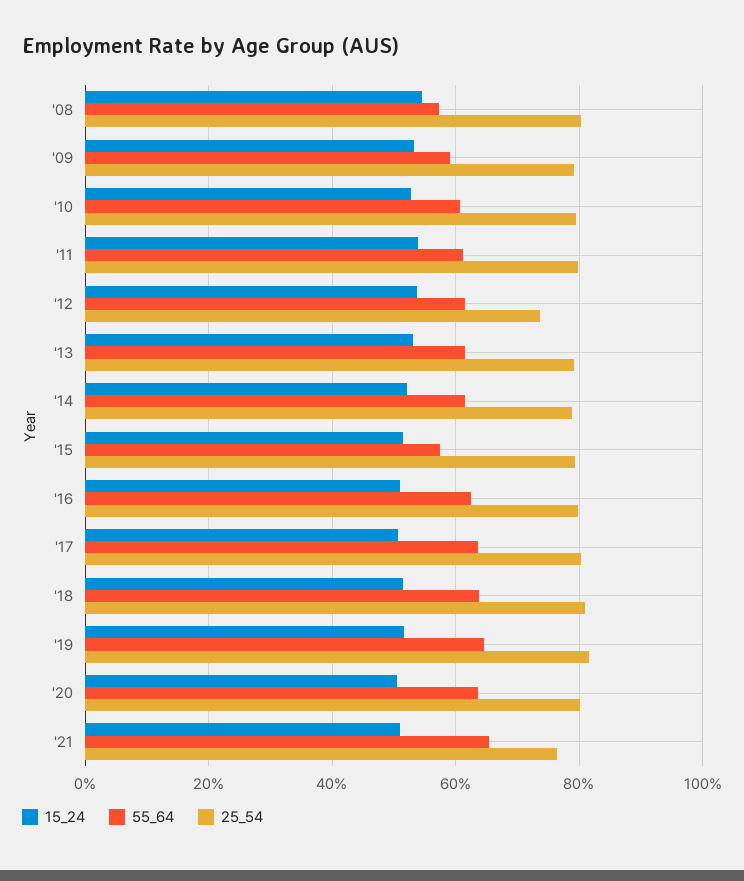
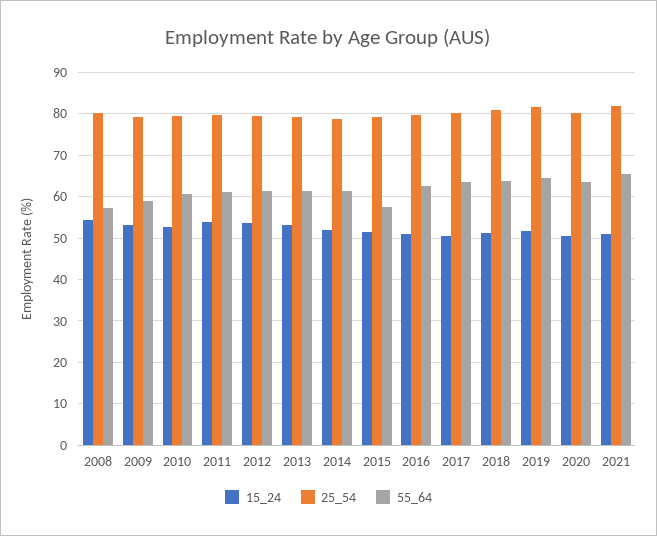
  {
    "15_24": {
      "'08": 54,
      "'09": 54,
      "'10": 52,
      "'11": 54,
      "'12": 54,
      "'13": 54,
      "'14": 52,
      "'15": 52,
      "'16": 52,
      "'17": 50,
      "'18": 52,
      "'19": 52,
      "'20": 50,
      "'21": 52
    },
    "55_64": {
      "'08": 58,
      "'09": 60,
      "'10": 60,
      "'11": 62,
      "'12": 62,
      "'13": 62,
      "'14": 62,
      "'15": 58,
      "'16": 62,
      "'17": 64,
      "'18": 64,
      "'19": 64,
      "'20": 64,
      "'21": 66
    },
    "25_54": {
      "'08": 80,
      "'09": 80,
      "'10": 80,
      "'11": 80,
-     "'12": 74,
+     "'12": 80,
      "'13": 80,
      "'14": 78,
      "'15": 80,
      "'16": 80,
      "'17": 80,
      "'18": 80,
      "'19": 82,
      "'20": 80,
-     "'21": 76
+     "'21": 82
    }
  }

